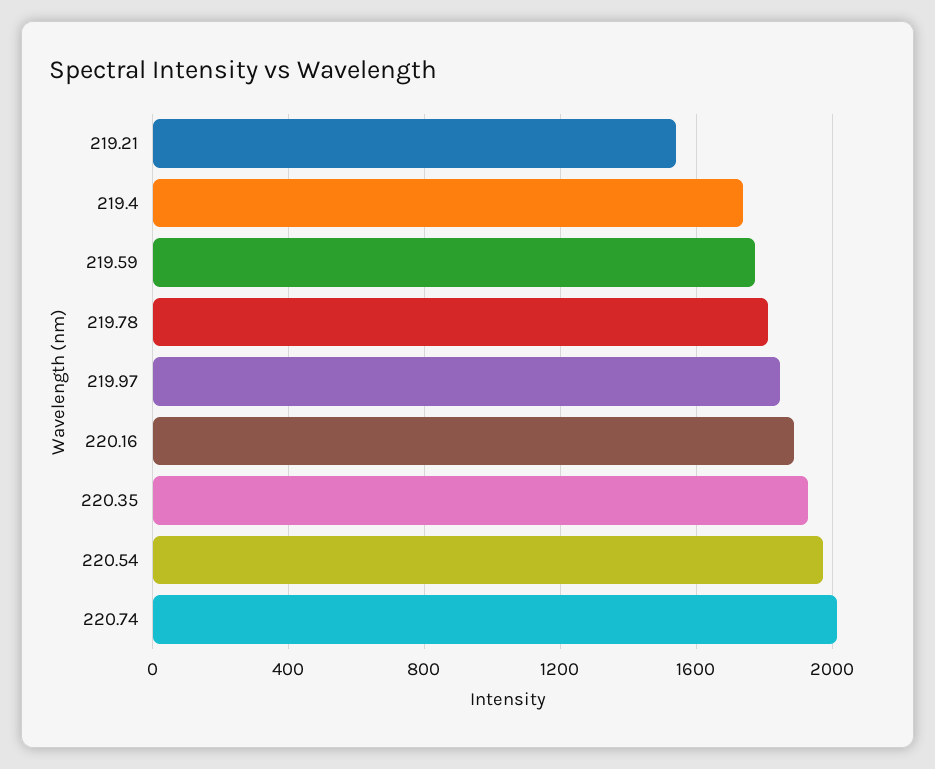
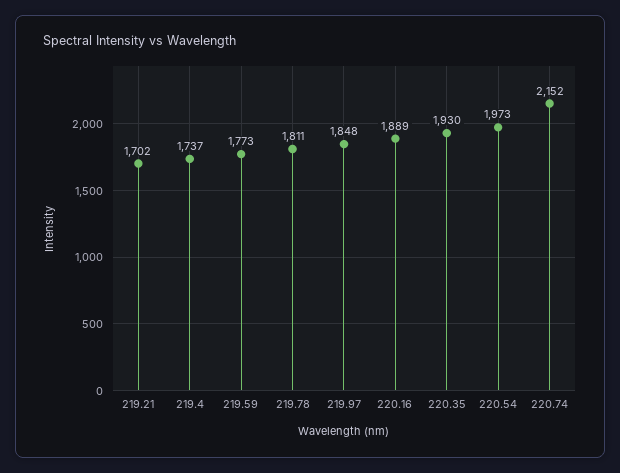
  {
-   "219.21": 1550,
+   "219.21": 1702,
    "219.4": 1737,
    "219.59": 1773,
    "219.78": 1811,
    "219.97": 1848,
    "220.16": 1889,
    "220.35": 1930,
    "220.54": 1973,
-   "220.74": 2000
+   "220.74": 2152
  }

